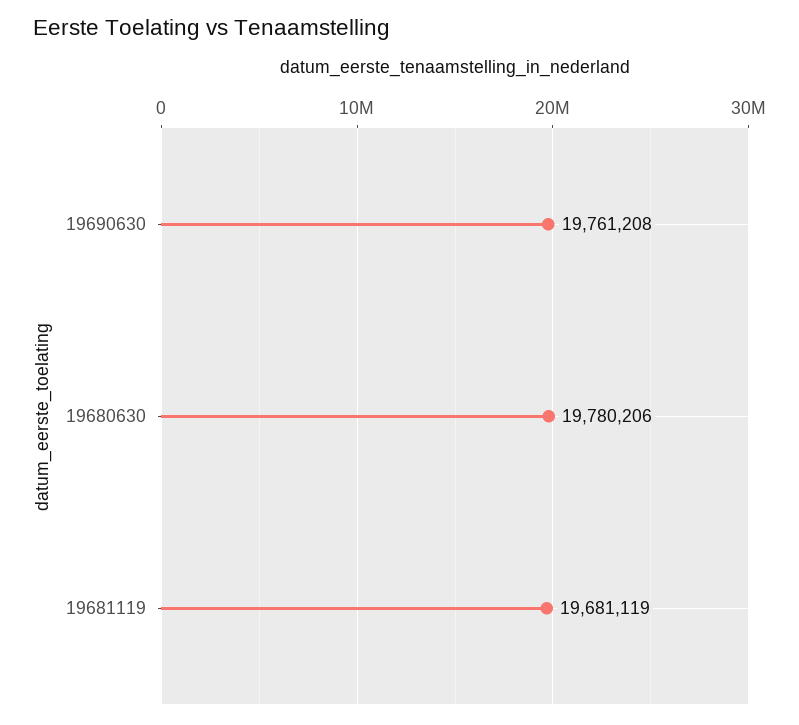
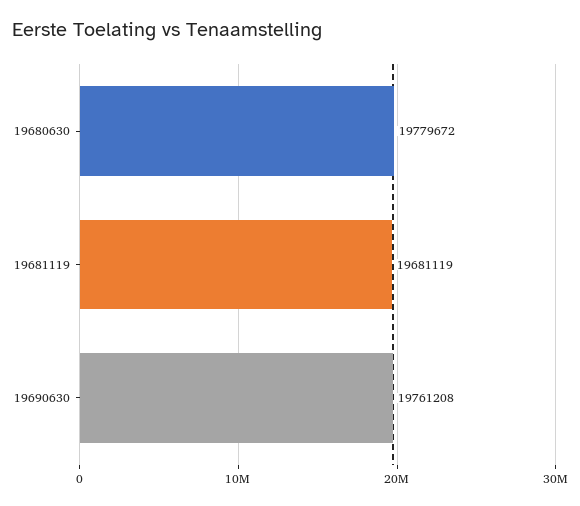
  {
    "19690630": 19761208,
-   "19680630": 19780206,
+   "19680630": 19779672,
    "19681119": 19681119
  }

